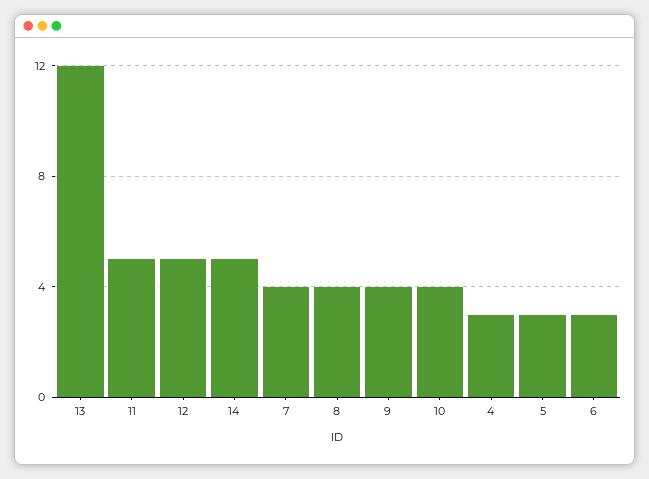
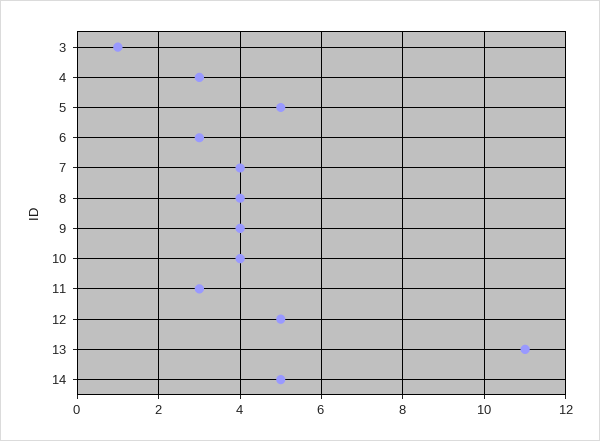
  {
-   "13": 12,
+   "13": 11,
-   "11": 5,
+   "11": 3,
    "12": 5,
    "14": 5,
    "7": 4,
    "8": 4,
    "9": 4,
    "10": 4,
    "4": 3,
-   "5": 3,
+   "5": 5,
-   "6": 3
+   "6": 3,
+   "3": 1
  }

